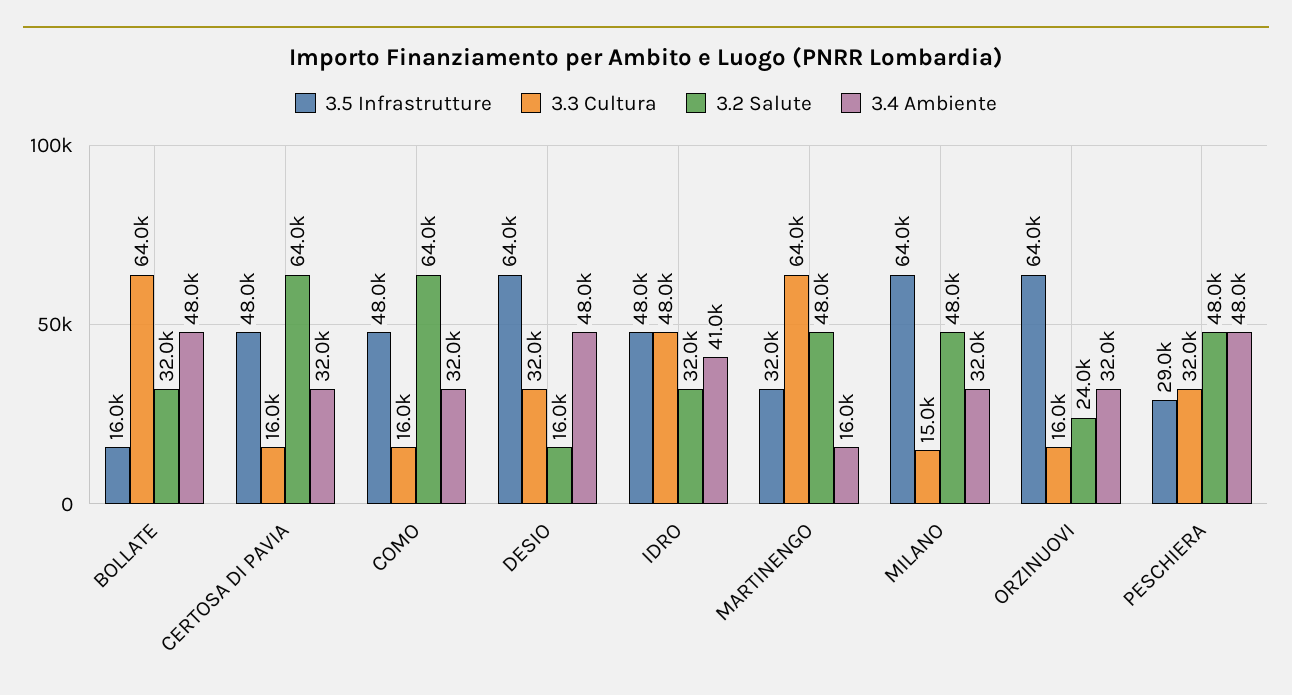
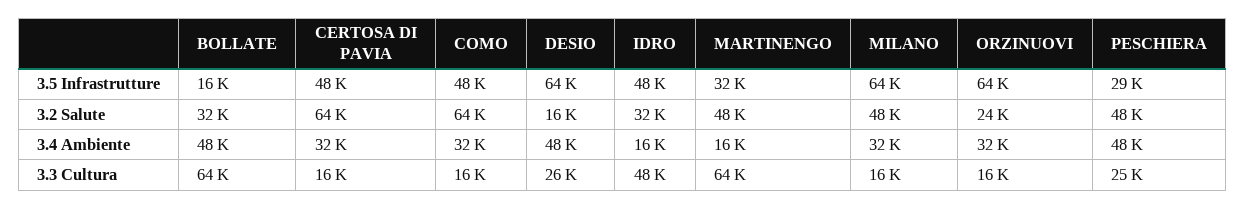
  {
    "3.5 Infrastrutture": {
      "BOLLATE": 16000,
      "CERTOSA DI PAVIA": 48000,
      "COMO": 48000,
      "DESIO": 64000,
      "IDRO": 48000,
      "MARTINENGO": 32000,
      "MILANO": 64000,
      "ORZINUOVI": 64000,
      "PESCHIERA": 29000
    },
    "3.3 Cultura": {
      "BOLLATE": 64000,
      "CERTOSA DI PAVIA": 16000,
      "COMO": 16000,
-     "DESIO": 32000,
+     "DESIO": 26000,
      "IDRO": 48000,
      "MARTINENGO": 64000,
-     "MILANO": 15000,
+     "MILANO": 16000,
      "ORZINUOVI": 16000,
-     "PESCHIERA": 32000
+     "PESCHIERA": 25000
    },
    "3.2 Salute": {
      "BOLLATE": 32000,
      "CERTOSA DI PAVIA": 64000,
      "COMO": 64000,
      "DESIO": 16000,
      "IDRO": 32000,
      "MARTINENGO": 48000,
      "MILANO": 48000,
      "ORZINUOVI": 24000,
      "PESCHIERA": 48000
    },
    "3.4 Ambiente": {
      "BOLLATE": 48000,
      "CERTOSA DI PAVIA": 32000,
      "COMO": 32000,
      "DESIO": 48000,
-     "IDRO": 41000,
+     "IDRO": 16000,
      "MARTINENGO": 16000,
      "MILANO": 32000,
      "ORZINUOVI": 32000,
      "PESCHIERA": 48000
    }
  }

